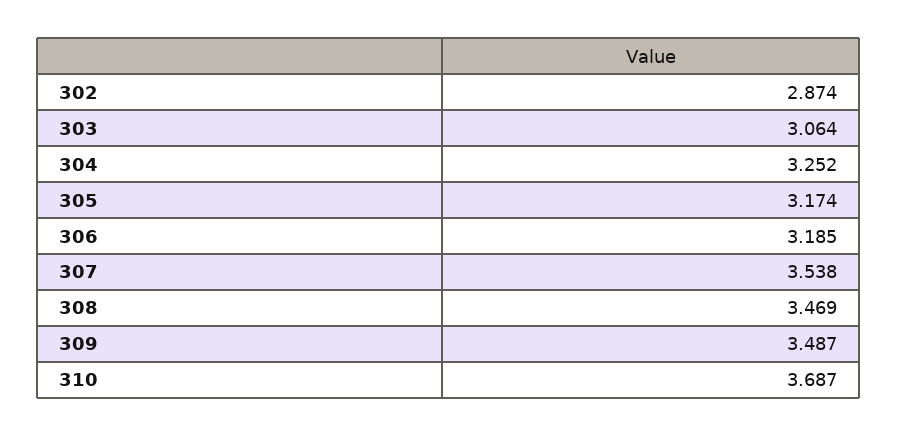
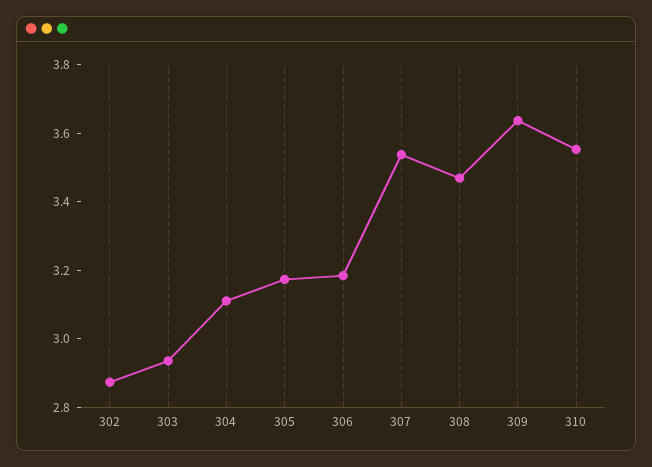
  {
    "302": 2.874,
-   "303": 3.064,
+   "303": 2.95,
-   "304": 3.252,
+   "304": 3.1,
    "305": 3.174,
    "306": 3.185,
    "307": 3.538,
    "308": 3.469,
-   "309": 3.487,
+   "309": 3.65,
-   "310": 3.687
+   "310": 3.55
  }

